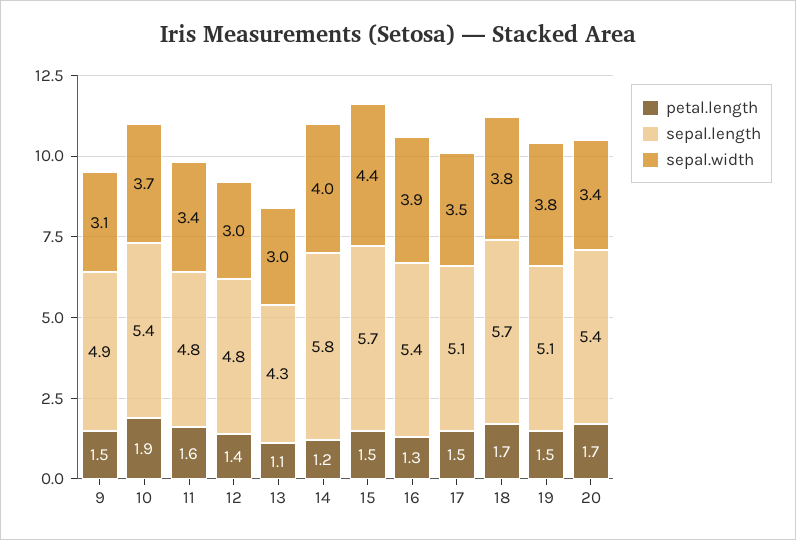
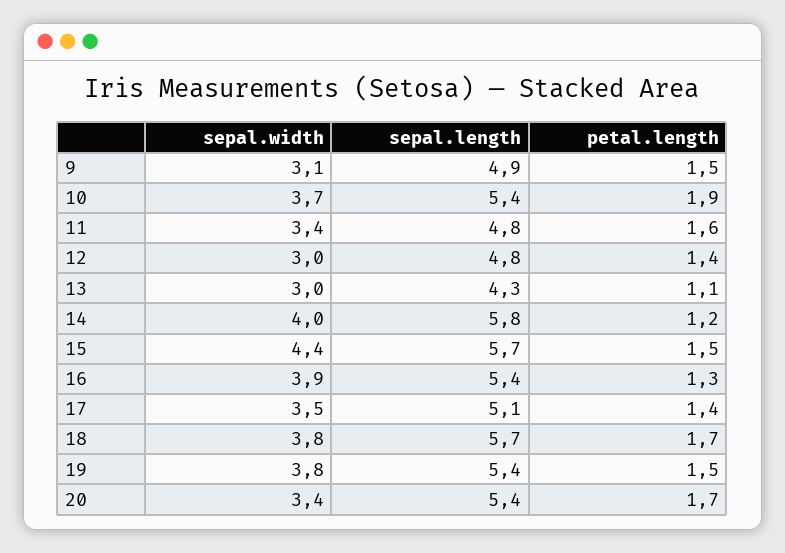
  {
    "petal.length": {
      "9": 1.5,
      "10": 1.9,
      "11": 1.6,
      "12": 1.4,
      "13": 1.1,
      "14": 1.2,
      "15": 1.5,
      "16": 1.3,
-     "17": 1.5,
+     "17": 1.4,
      "18": 1.7,
      "19": 1.5,
      "20": 1.7
    },
    "sepal.length": {
      "9": 4.9,
      "10": 5.4,
      "11": 4.8,
      "12": 4.8,
      "13": 4.3,
      "14": 5.8,
      "15": 5.7,
      "16": 5.4,
      "17": 5.1,
      "18": 5.7,
-     "19": 5.1,
+     "19": 5.4,
      "20": 5.4
    },
    "sepal.width": {
      "9": 3.1,
      "10": 3.7,
      "11": 3.4,
      "12": 3,
      "13": 3,
      "14": 4,
      "15": 4.4,
      "16": 3.9,
      "17": 3.5,
      "18": 3.8,
      "19": 3.8,
      "20": 3.4
    }
  }

